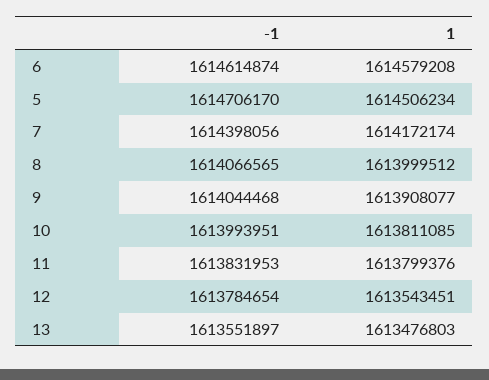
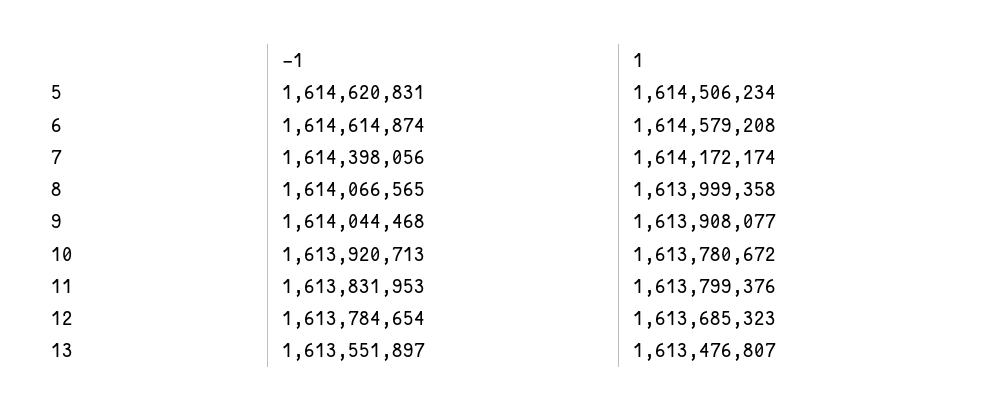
  {
    "-1": {
      "6": 1614614874,
-     "5": 1614706170,
+     "5": 1614620831,
      "7": 1614398056,
      "8": 1614066565,
      "9": 1614044468,
-     "10": 1613993951,
+     "10": 1613920713,
      "11": 1613831953,
      "12": 1613784654,
      "13": 1613551897
    },
    "1": {
      "6": 1614579208,
      "5": 1614506234,
      "7": 1614172174,
-     "8": 1613999512,
+     "8": 1613999358,
      "9": 1613908077,
-     "10": 1613811085,
+     "10": 1613780672,
      "11": 1613799376,
-     "12": 1613543451,
+     "12": 1613685323,
-     "13": 1613476803
+     "13": 1613476807
    }
  }

